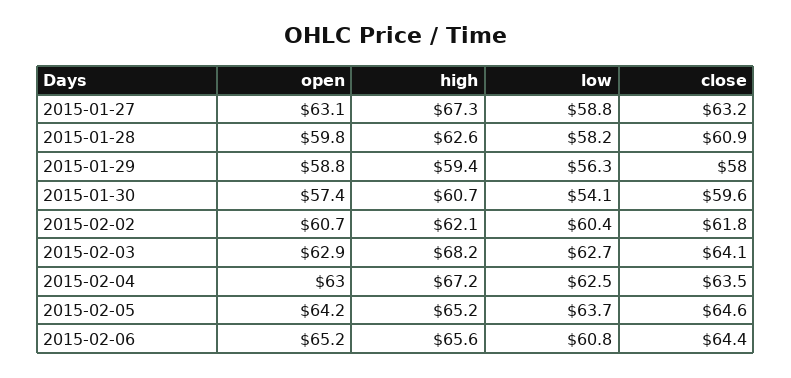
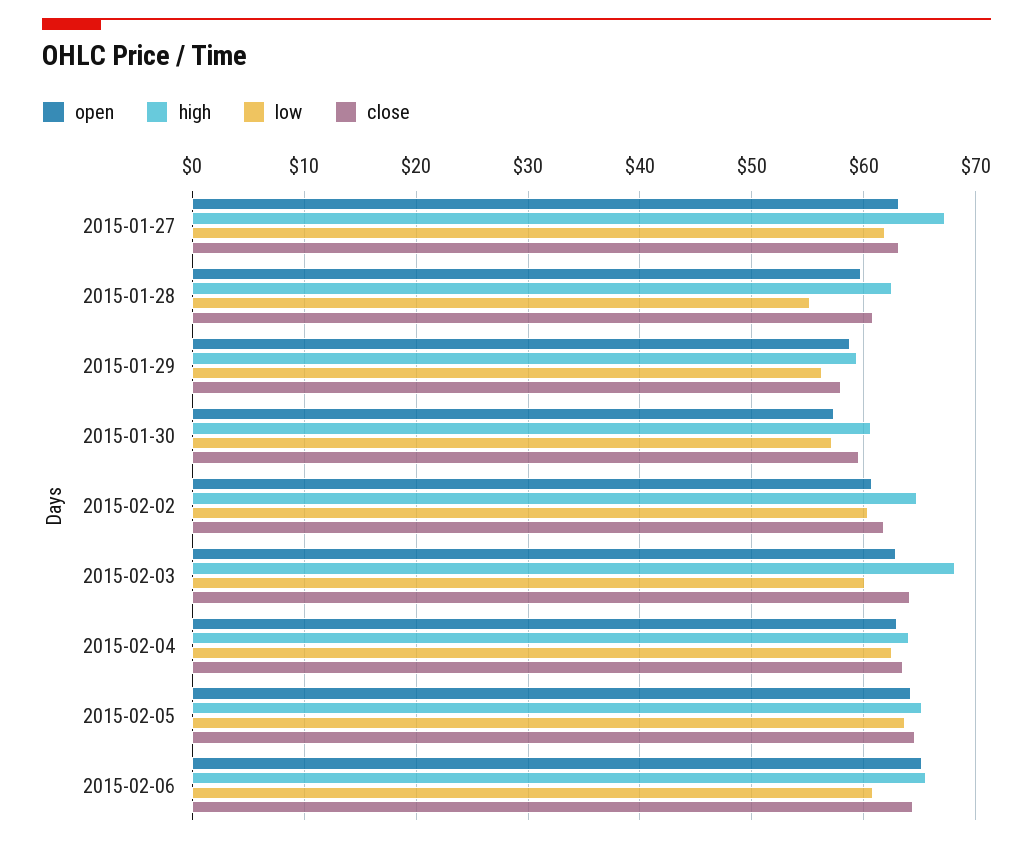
  {
    "open": {
      "2015-01-27": 63.1,
      "2015-01-28": 59.8,
      "2015-01-29": 58.8,
      "2015-01-30": 57.4,
      "2015-02-02": 60.7,
      "2015-02-03": 62.9,
      "2015-02-04": 63,
      "2015-02-05": 64.2,
      "2015-02-06": 65.2
    },
    "high": {
      "2015-01-27": 67.3,
      "2015-01-28": 62.6,
      "2015-01-29": 59.4,
      "2015-01-30": 60.7,
-     "2015-02-02": 62.1,
+     "2015-02-02": 65,
      "2015-02-03": 68.2,
-     "2015-02-04": 67.2,
+     "2015-02-04": 64,
      "2015-02-05": 65.2,
      "2015-02-06": 65.6
    },
    "low": {
-     "2015-01-27": 58.8,
+     "2015-01-27": 62,
-     "2015-01-28": 58.2,
+     "2015-01-28": 55,
      "2015-01-29": 56.3,
-     "2015-01-30": 54.1,
+     "2015-01-30": 57,
      "2015-02-02": 60.4,
-     "2015-02-03": 62.7,
+     "2015-02-03": 60,
      "2015-02-04": 62.5,
      "2015-02-05": 63.7,
      "2015-02-06": 60.8
    },
    "close": {
      "2015-01-27": 63.2,
      "2015-01-28": 60.9,
      "2015-01-29": 58,
      "2015-01-30": 59.6,
      "2015-02-02": 61.8,
      "2015-02-03": 64.1,
      "2015-02-04": 63.5,
      "2015-02-05": 64.6,
      "2015-02-06": 64.4
    }
  }

